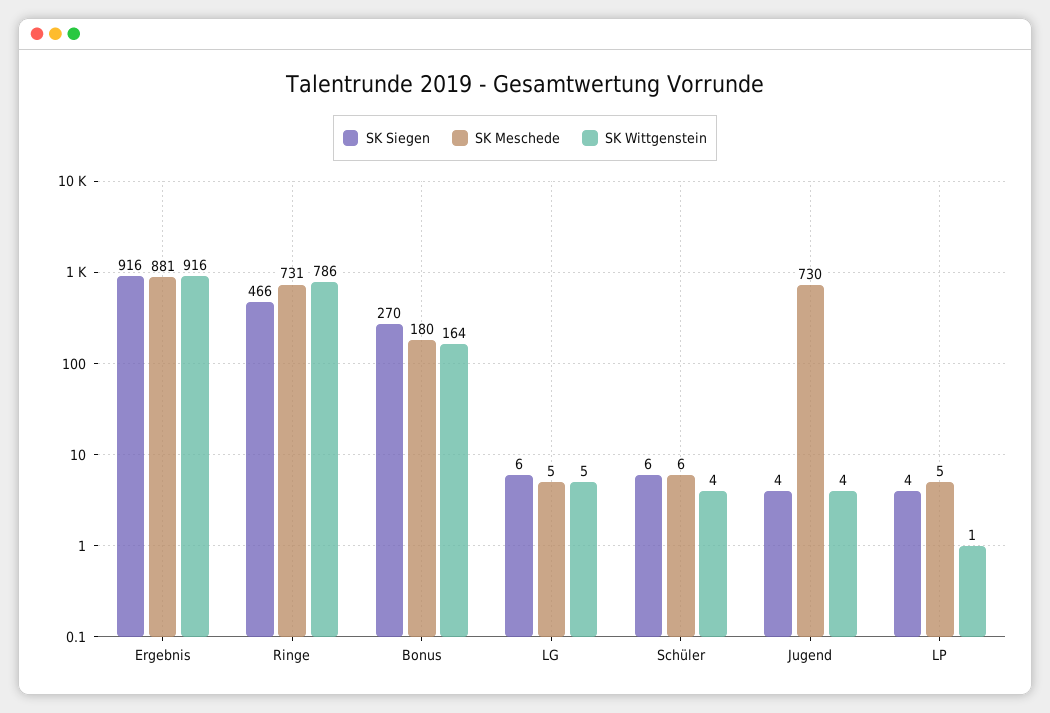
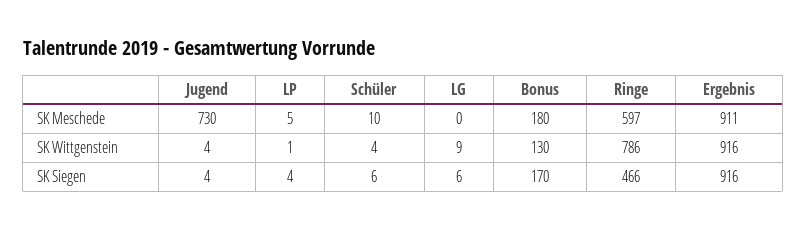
  {
    "SK Siegen": {
      "Ergebnis": 916,
      "Ringe": 466,
-     "Bonus": 270,
+     "Bonus": 170,
      "LG": 6,
      "Schüler": 6,
      "Jugend": 4,
      "LP": 4
    },
    "SK Meschede": {
-     "Ergebnis": 881,
+     "Ergebnis": 911,
-     "Ringe": 731,
+     "Ringe": 597,
      "Bonus": 180,
-     "LG": 5,
+     "LG": 0,
-     "Schüler": 6,
+     "Schüler": 10,
      "Jugend": 730,
      "LP": 5
    },
    "SK Wittgenstein": {
      "Ergebnis": 916,
      "Ringe": 786,
-     "Bonus": 164,
+     "Bonus": 130,
-     "LG": 5,
+     "LG": 9,
      "Schüler": 4,
      "Jugend": 4,
      "LP": 1
    }
  }

